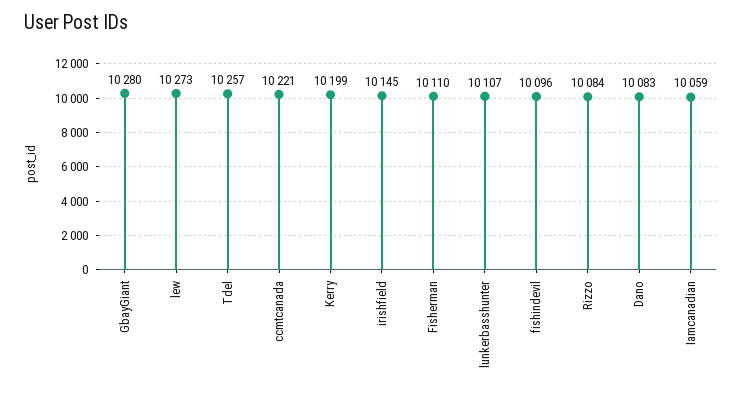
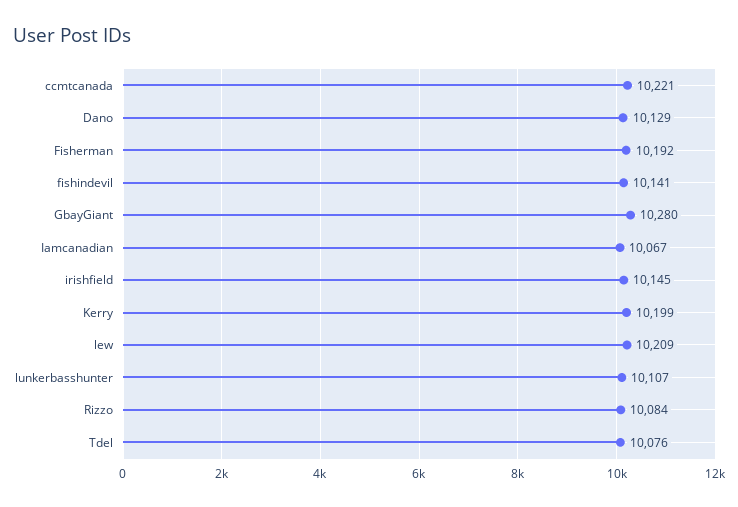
  {
    "GbayGiant": 10280,
-   "lew": 10273,
+   "lew": 10209,
-   "Tdel": 10257,
+   "Tdel": 10076,
    "ccmtcanada": 10221,
    "Kerry": 10199,
    "irishfield": 10145,
-   "Fisherman": 10110,
+   "Fisherman": 10192,
    "lunkerbasshunter": 10107,
-   "fishindevil": 10096,
+   "fishindevil": 10141,
    "Rizzo": 10084,
-   "Dano": 10083,
+   "Dano": 10129,
-   "Iamcanadian": 10059
+   "Iamcanadian": 10067
  }

